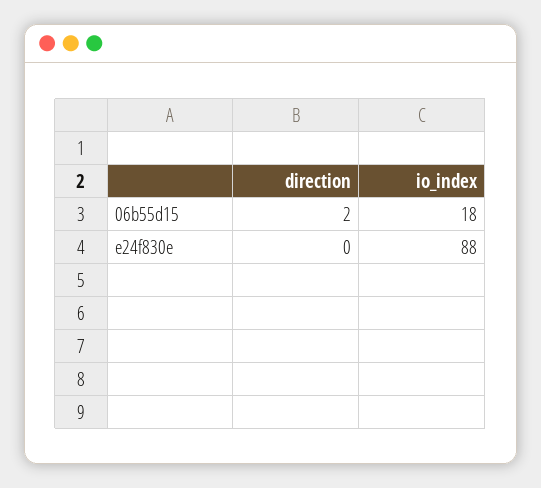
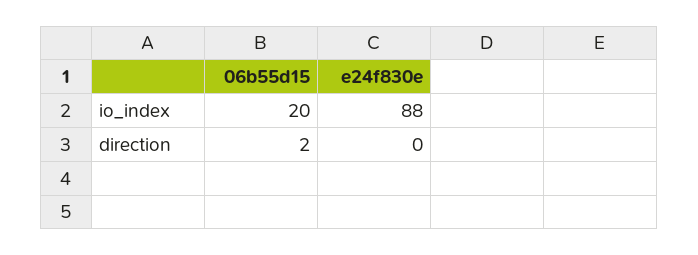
  {
    "direction": {
      "06b55d15": 2,
      "e24f830e": 0
    },
    "io_index": {
-     "06b55d15": 18,
+     "06b55d15": 20,
      "e24f830e": 88
    }
  }

